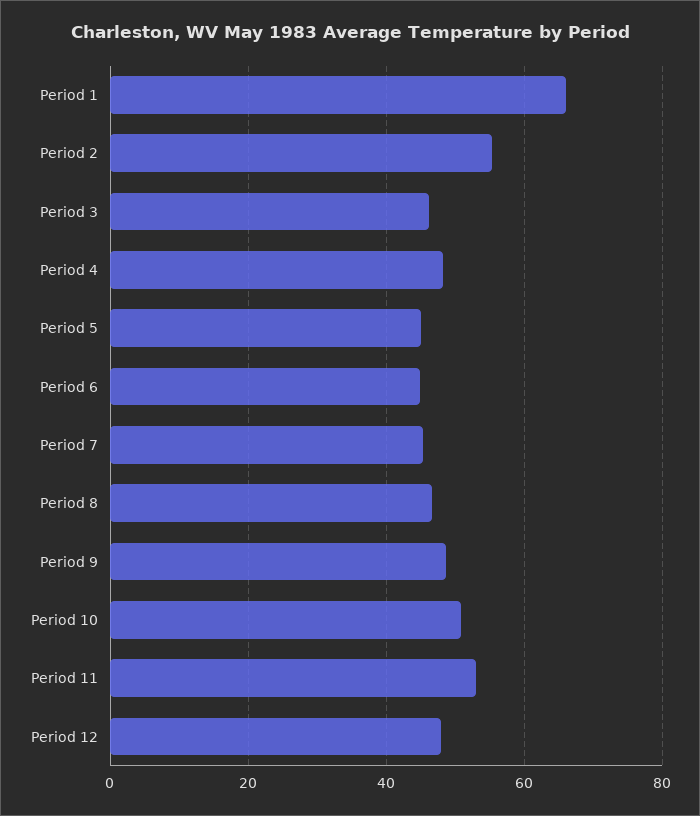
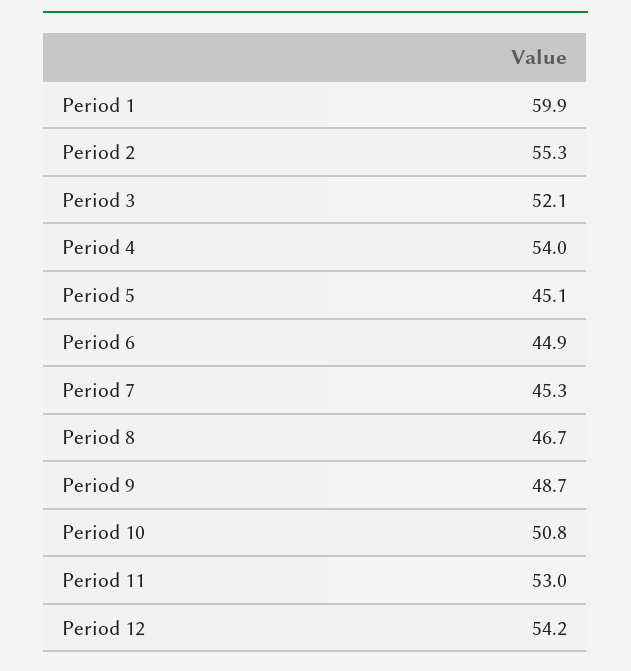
  {
-   "Period 1": 66,
+   "Period 1": 59.9,
    "Period 2": 55.3,
-   "Period 3": 46,
+   "Period 3": 52.1,
-   "Period 4": 48,
+   "Period 4": 54,
    "Period 5": 45.1,
    "Period 6": 44.9,
    "Period 7": 45.3,
    "Period 8": 46.7,
    "Period 9": 48.7,
    "Period 10": 50.8,
    "Period 11": 53,
-   "Period 12": 48
+   "Period 12": 54.2
  }

